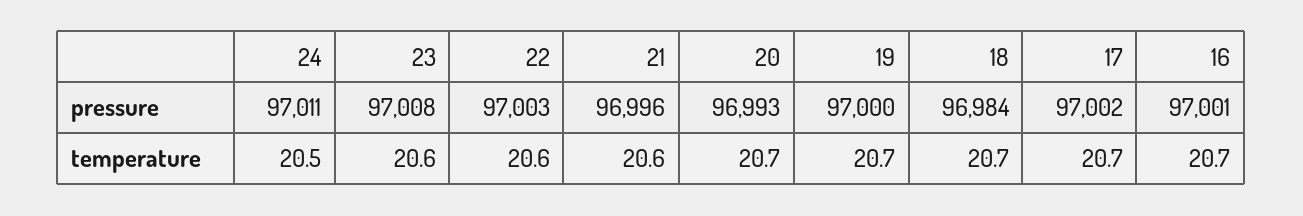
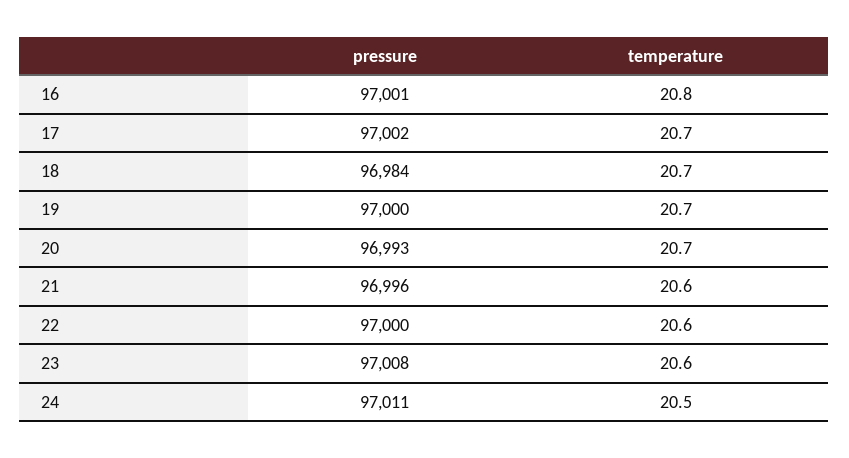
  {
    "24": {
      "pressure": 97011,
      "temperature": 20.5
    },
    "23": {
      "pressure": 97008,
      "temperature": 20.6
    },
    "22": {
-     "pressure": 97003,
+     "pressure": 97000,
      "temperature": 20.6
    },
    "21": {
      "pressure": 96996,
      "temperature": 20.6
    },
    "20": {
      "pressure": 96993,
      "temperature": 20.7
    },
    "19": {
      "pressure": 97000,
      "temperature": 20.7
    },
    "18": {
      "pressure": 96984,
      "temperature": 20.7
    },
    "17": {
      "pressure": 97002,
      "temperature": 20.7
    },
    "16": {
      "pressure": 97001,
-     "temperature": 20.7
+     "temperature": 20.8
    }
  }

